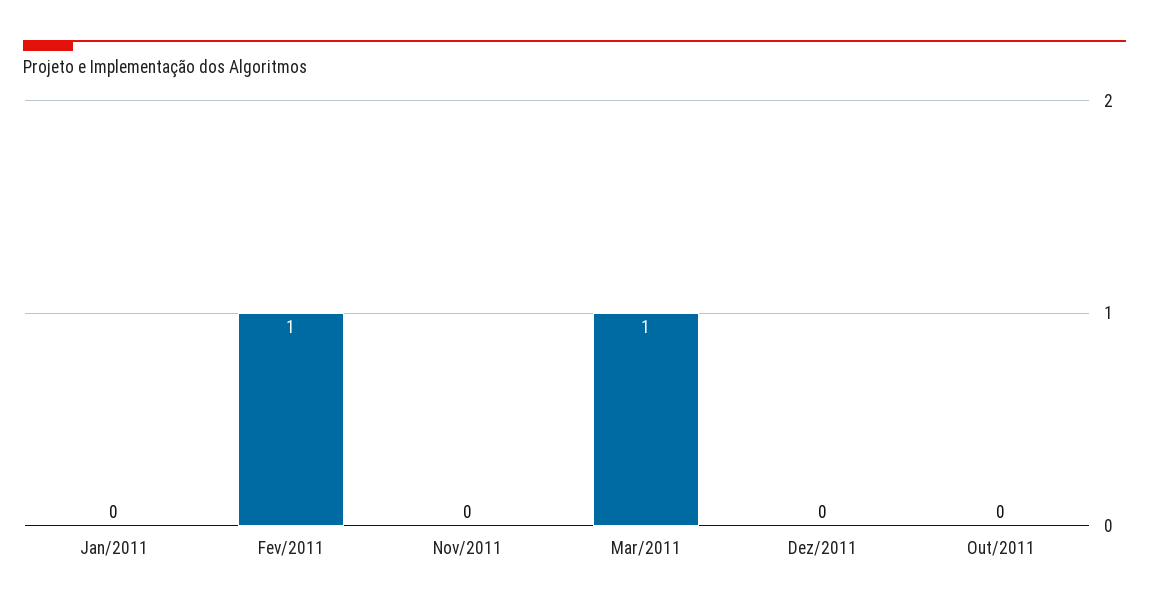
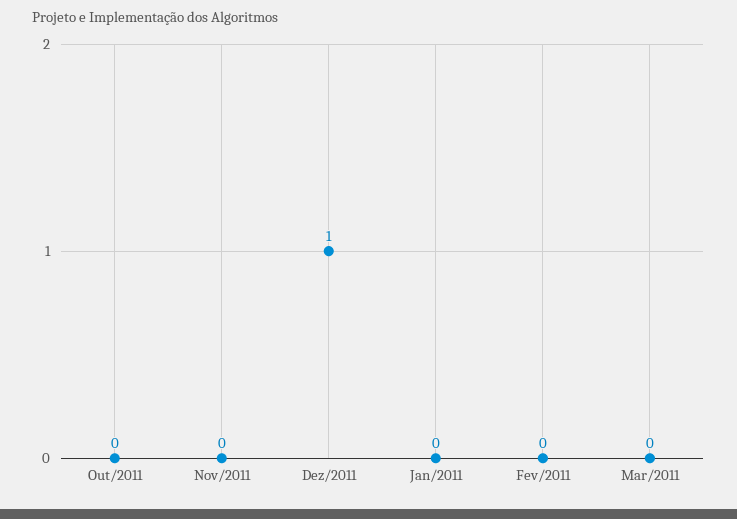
  {
    "Jan/2011": 0,
-   "Fev/2011": 1,
+   "Fev/2011": 0,
    "Nov/2011": 0,
-   "Mar/2011": 1,
+   "Mar/2011": 0,
-   "Dez/2011": 0,
+   "Dez/2011": 1,
    "Out/2011": 0
  }

